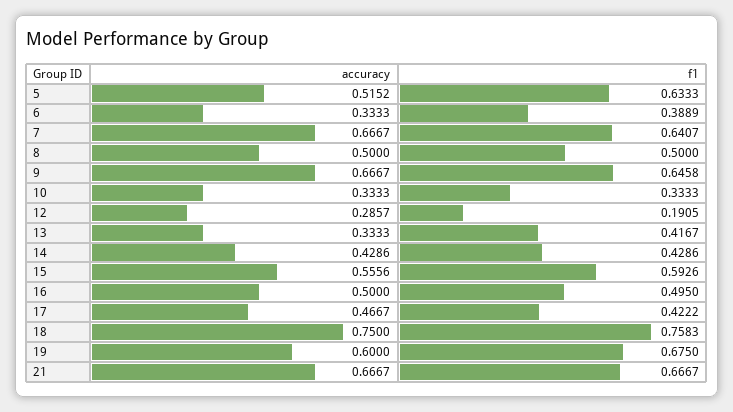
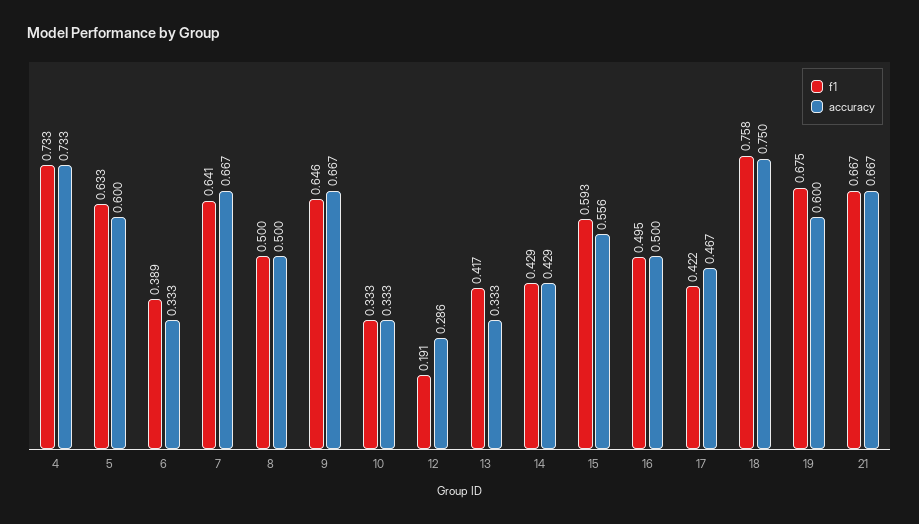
  {
    "accuracy": {
-     "5": 0.5152,
+     "5": 0.6,
      "6": 0.3333,
      "7": 0.6667,
      "8": 0.5,
      "9": 0.6667,
      "10": 0.3333,
      "12": 0.2857,
      "13": 0.3333,
      "14": 0.4286,
      "15": 0.5556,
      "16": 0.5,
      "17": 0.4667,
      "18": 0.75,
      "19": 0.6,
-     "21": 0.6667
+     "21": 0.6667,
+     "4": 0.733
    },
    "f1": {
      "5": 0.6333,
      "6": 0.3889,
      "7": 0.6407,
      "8": 0.5,
      "9": 0.6458,
      "10": 0.3333,
      "12": 0.1905,
      "13": 0.4167,
      "14": 0.4286,
      "15": 0.5926,
      "16": 0.495,
      "17": 0.4222,
      "18": 0.7583,
      "19": 0.675,
-     "21": 0.6667
+     "21": 0.6667,
+     "4": 0.733
    }
  }

